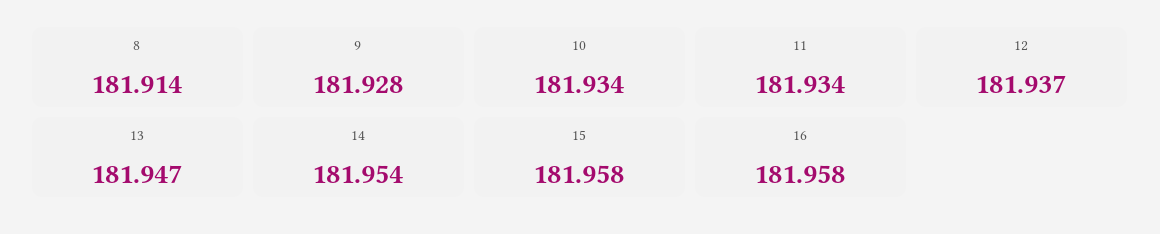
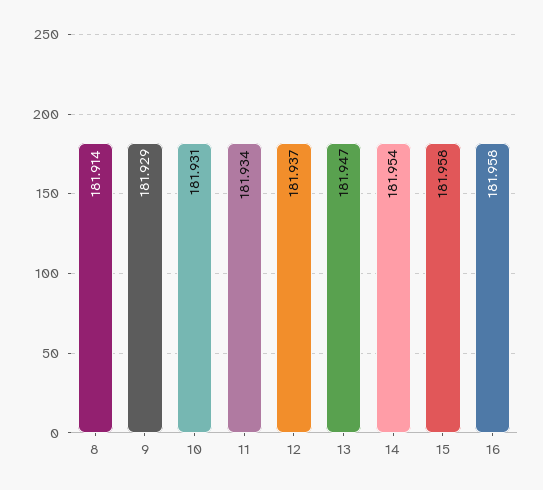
  {
    "8": 181.914,
-   "9": 181.928,
+   "9": 181.929,
-   "10": 181.934,
+   "10": 181.931,
    "11": 181.934,
    "12": 181.937,
    "13": 181.947,
    "14": 181.954,
    "15": 181.958,
    "16": 181.958
  }

